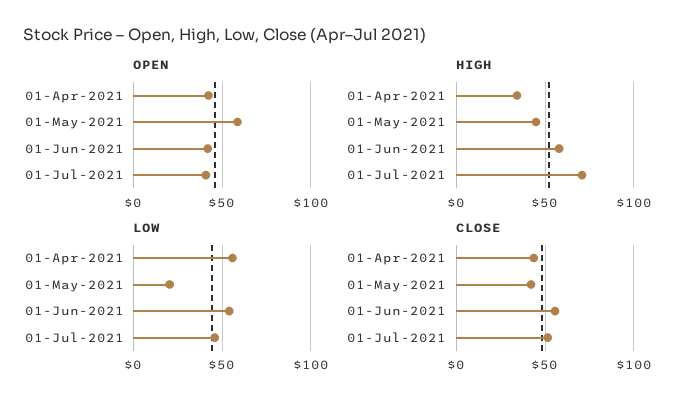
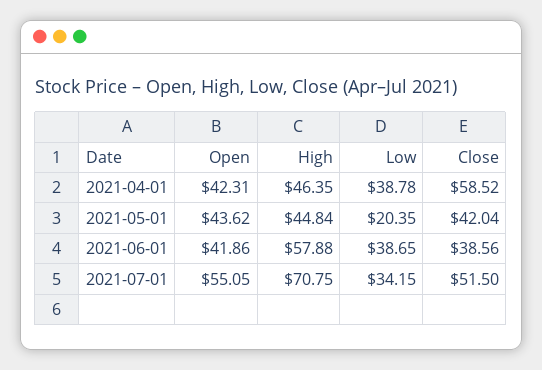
  {
    "OPEN": {
      "01-Apr-2021": 42.31,
-     "01-May-2021": 60,
+     "01-May-2021": 43.62,
      "01-Jun-2021": 41.86,
-     "01-Jul-2021": 40
+     "01-Jul-2021": 55.05
    },
    "HIGH": {
-     "01-Apr-2021": 35,
+     "01-Apr-2021": 46.35,
      "01-May-2021": 44.84,
      "01-Jun-2021": 57.88,
      "01-Jul-2021": 70.75
    },
    "LOW": {
-     "01-Apr-2021": 55,
+     "01-Apr-2021": 38.78,
      "01-May-2021": 20.35,
-     "01-Jun-2021": 55,
+     "01-Jun-2021": 38.65,
-     "01-Jul-2021": 45
+     "01-Jul-2021": 34.15
    },
    "CLOSE": {
-     "01-Apr-2021": 45,
+     "01-Apr-2021": 58.52,
      "01-May-2021": 42.04,
-     "01-Jun-2021": 55,
+     "01-Jun-2021": 38.56,
      "01-Jul-2021": 51.5
    }
  }

